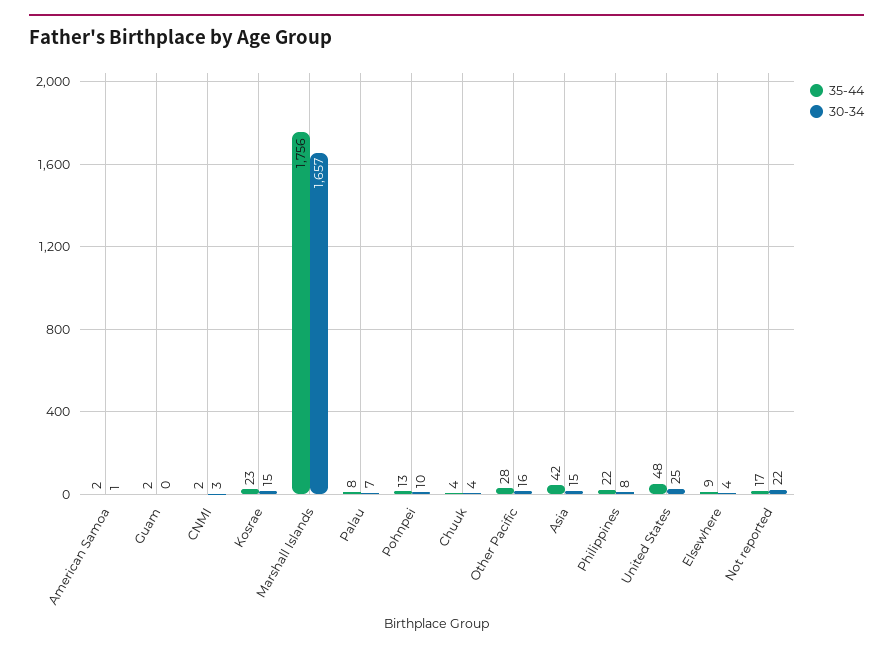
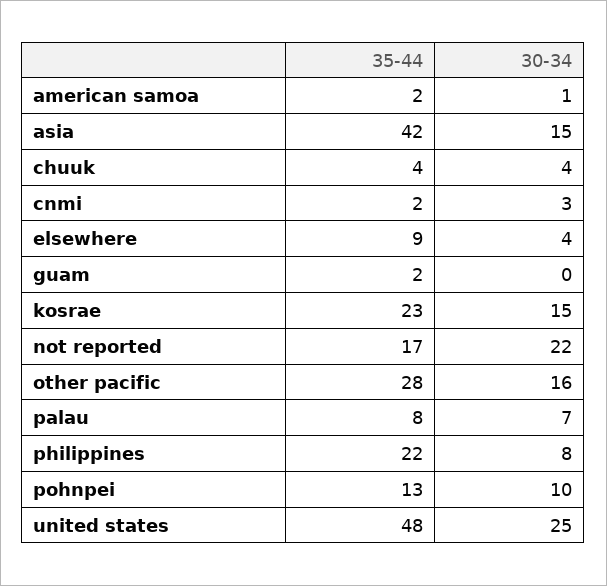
  {
    "35-44": {
      "American Samoa": 2,
      "Guam": 2,
      "CNMI": 2,
      "Kosrae": 23,
-     "Marshall Islands": 1756,
      "Palau": 8,
      "Pohnpei": 13,
      "Chuuk": 4,
      "Other Pacific": 28,
      "Asia": 42,
      "Philippines": 22,
      "United States": 48,
      "Elsewhere": 9,
      "Not reported": 17
    },
    "30-34": {
      "American Samoa": 1,
      "Guam": 0,
      "CNMI": 3,
      "Kosrae": 15,
-     "Marshall Islands": 1657,
      "Palau": 7,
      "Pohnpei": 10,
      "Chuuk": 4,
      "Other Pacific": 16,
      "Asia": 15,
      "Philippines": 8,
      "United States": 25,
      "Elsewhere": 4,
      "Not reported": 22
    }
  }

